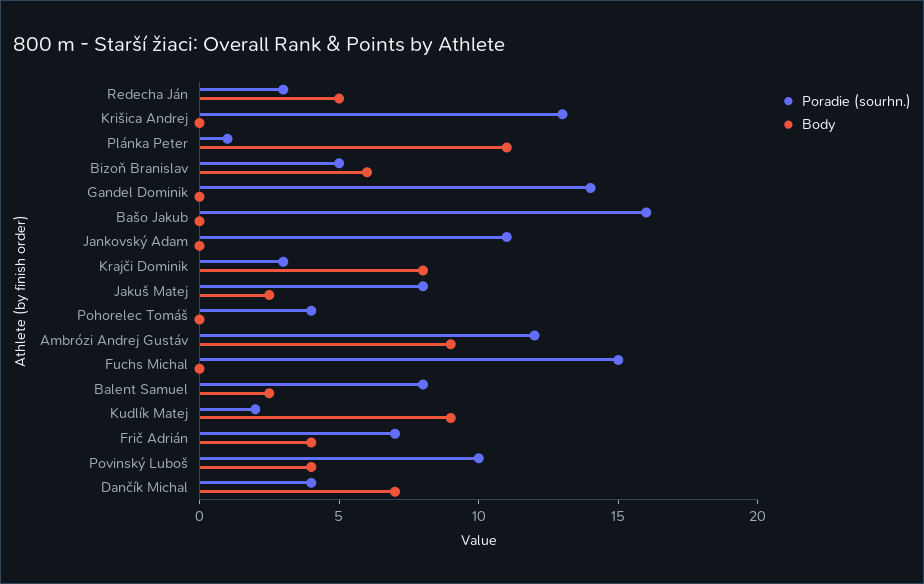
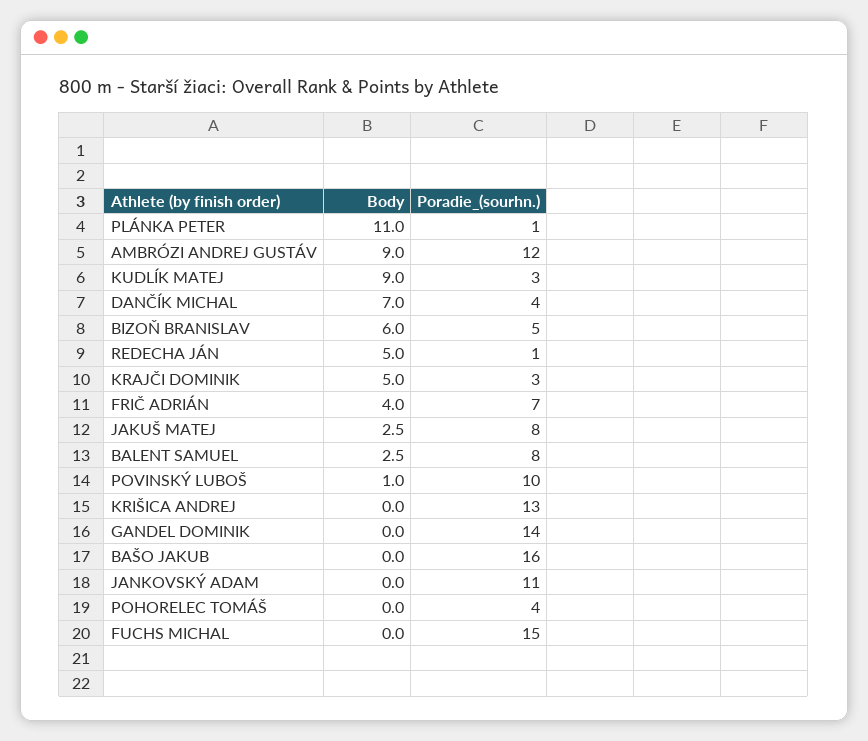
  {
    "Poradie (sourhn.)": {
-     "Redecha Ján": 3,
+     "Redecha Ján": 1,
      "Krišica Andrej": 13,
      "Plánka Peter": 1,
      "Bizoň Branislav": 5,
      "Gandel Dominik": 14,
      "Bašo Jakub": 16,
      "Jankovský Adam": 11,
      "Krajči Dominik": 3,
      "Jakuš Matej": 8,
      "Pohorelec Tomáš": 4,
      "Ambrózi Andrej Gustáv": 12,
      "Fuchs Michal": 15,
      "Balent Samuel": 8,
-     "Kudlík Matej": 2,
+     "Kudlík Matej": 3,
      "Frič Adrián": 7,
      "Povinský Luboš": 10,
      "Dančík Michal": 4
    },
    "Body": {
      "Redecha Ján": 5,
      "Krišica Andrej": 0,
      "Plánka Peter": 11,
      "Bizoň Branislav": 6,
      "Gandel Dominik": 0,
      "Bašo Jakub": 0,
      "Jankovský Adam": 0,
-     "Krajči Dominik": 8,
+     "Krajči Dominik": 5,
      "Jakuš Matej": 2.5,
      "Pohorelec Tomáš": 0,
      "Ambrózi Andrej Gustáv": 9,
      "Fuchs Michal": 0,
      "Balent Samuel": 2.5,
      "Kudlík Matej": 9,
      "Frič Adrián": 4,
-     "Povinský Luboš": 4,
+     "Povinský Luboš": 1,
      "Dančík Michal": 7
    }
  }

